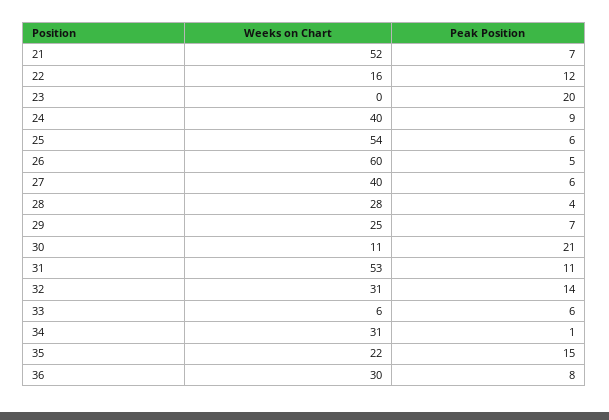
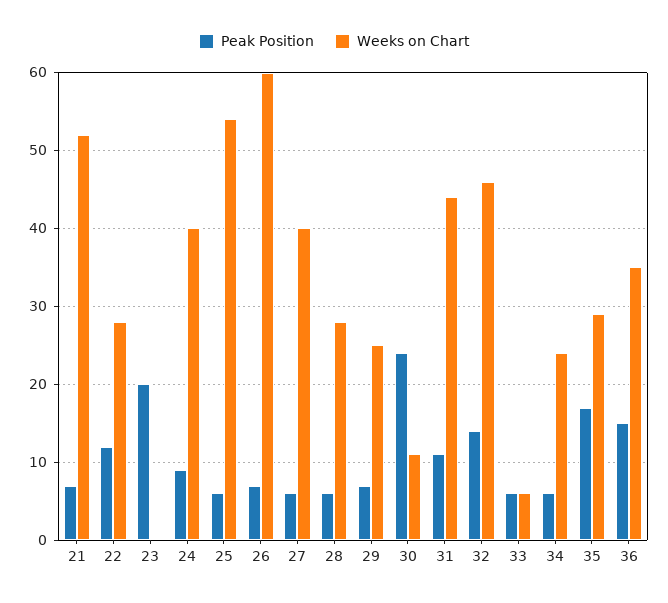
  {
    "Weeks on Chart": {
      "21": 52,
-     "22": 16,
+     "22": 28,
      "23": 0,
      "24": 40,
      "25": 54,
      "26": 60,
      "27": 40,
      "28": 28,
      "29": 25,
      "30": 11,
-     "31": 53,
+     "31": 44,
-     "32": 31,
+     "32": 46,
      "33": 6,
-     "34": 31,
+     "34": 24,
-     "35": 22,
+     "35": 29,
-     "36": 30
+     "36": 35
    },
    "Peak Position": {
      "21": 7,
      "22": 12,
      "23": 20,
      "24": 9,
      "25": 6,
-     "26": 5,
+     "26": 7,
      "27": 6,
-     "28": 4,
+     "28": 6,
      "29": 7,
-     "30": 21,
+     "30": 24,
      "31": 11,
      "32": 14,
      "33": 6,
-     "34": 1,
+     "34": 6,
-     "35": 15,
+     "35": 17,
-     "36": 8
+     "36": 15
    }
  }

